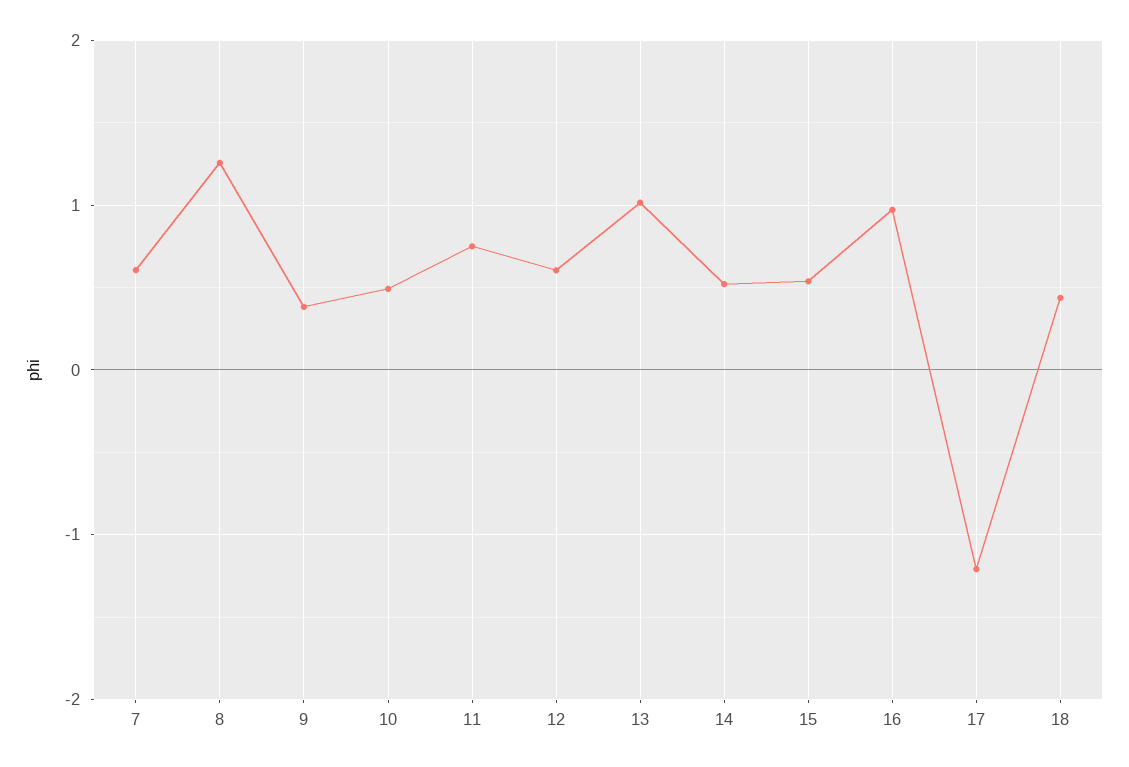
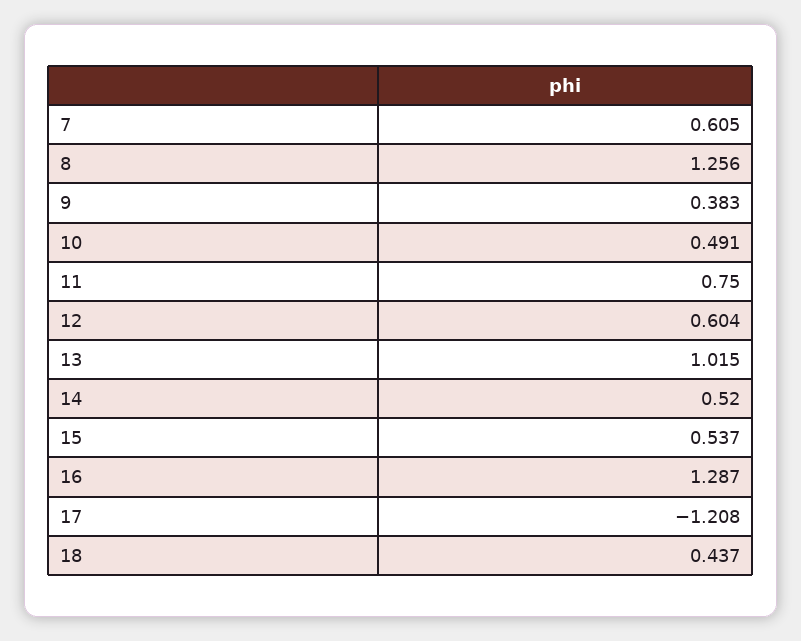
  {
    "7": 0.605,
    "8": 1.256,
    "9": 0.383,
    "10": 0.491,
    "11": 0.75,
    "12": 0.604,
    "13": 1.015,
    "14": 0.52,
    "15": 0.537,
-   "16": 1,
+   "16": 1.287,
    "17": -1.208,
    "18": 0.437
  }

